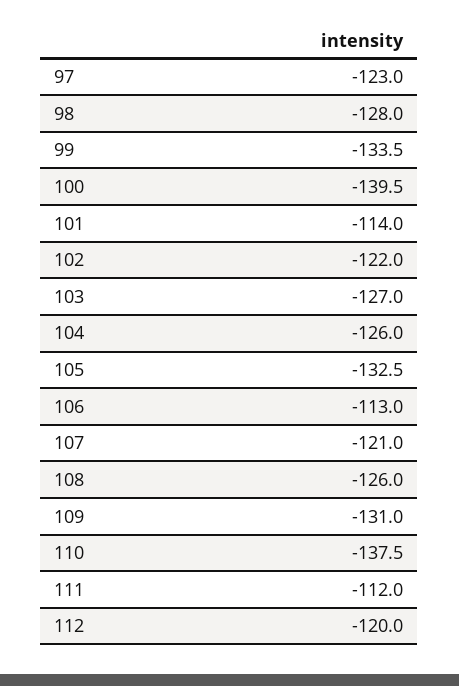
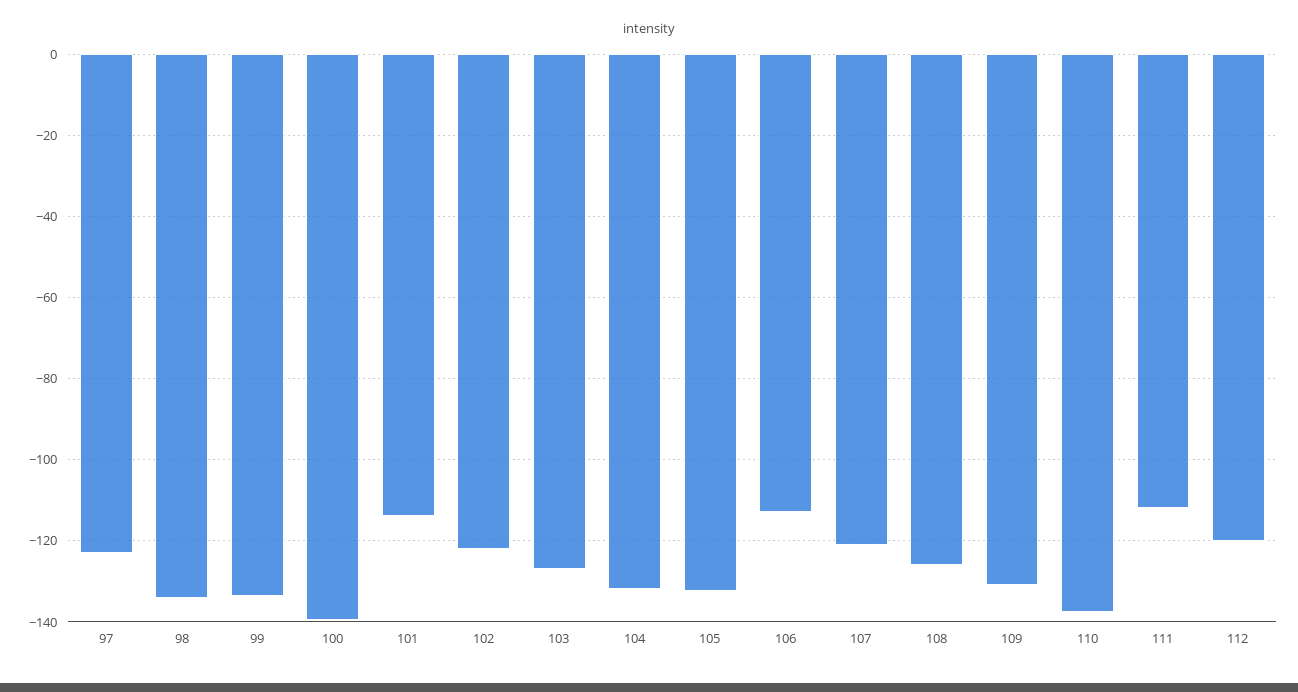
  {
    "97": -123,
-   "98": -128,
+   "98": -134,
    "99": -133.5,
    "100": -139.5,
    "101": -114,
    "102": -122,
    "103": -127,
-   "104": -126,
+   "104": -132,
    "105": -132.5,
    "106": -113,
    "107": -121,
    "108": -126,
    "109": -131,
    "110": -137.5,
    "111": -112,
    "112": -120
  }

